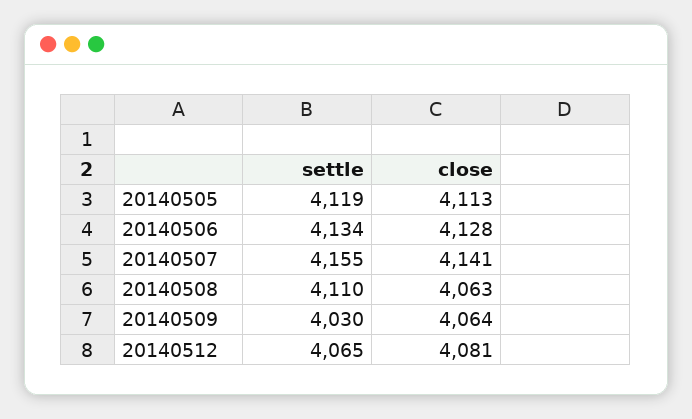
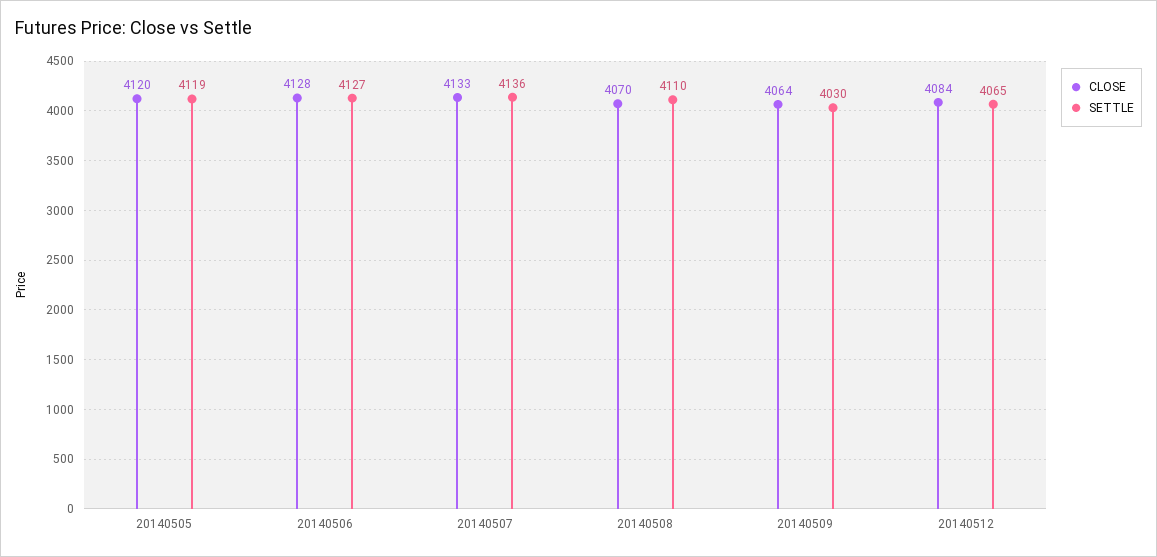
  {
    "settle": {
      "20140505": 4119,
-     "20140506": 4134,
+     "20140506": 4127,
-     "20140507": 4155,
+     "20140507": 4136,
      "20140508": 4110,
      "20140509": 4030,
      "20140512": 4065
    },
    "close": {
-     "20140505": 4113,
+     "20140505": 4120,
      "20140506": 4128,
-     "20140507": 4141,
+     "20140507": 4133,
-     "20140508": 4063,
+     "20140508": 4070,
      "20140509": 4064,
-     "20140512": 4081
+     "20140512": 4084
    }
  }

